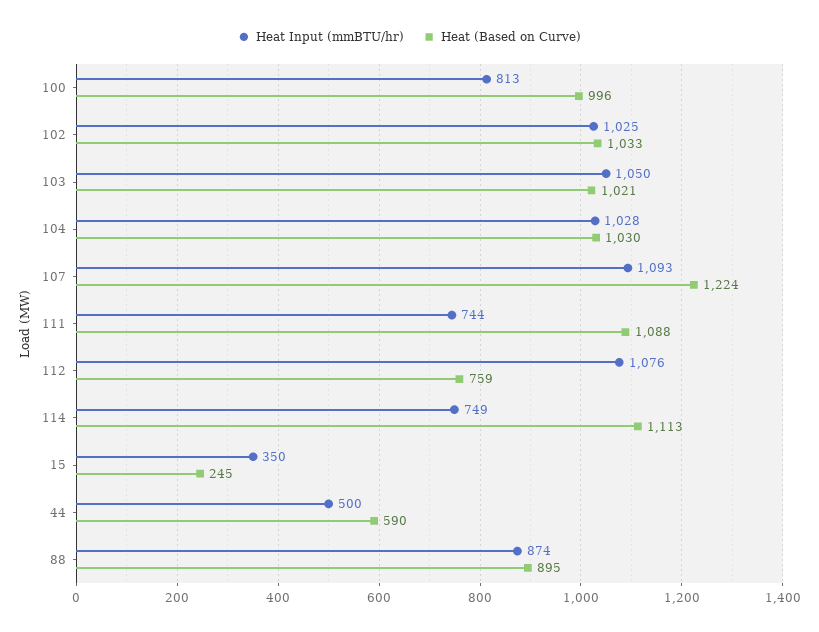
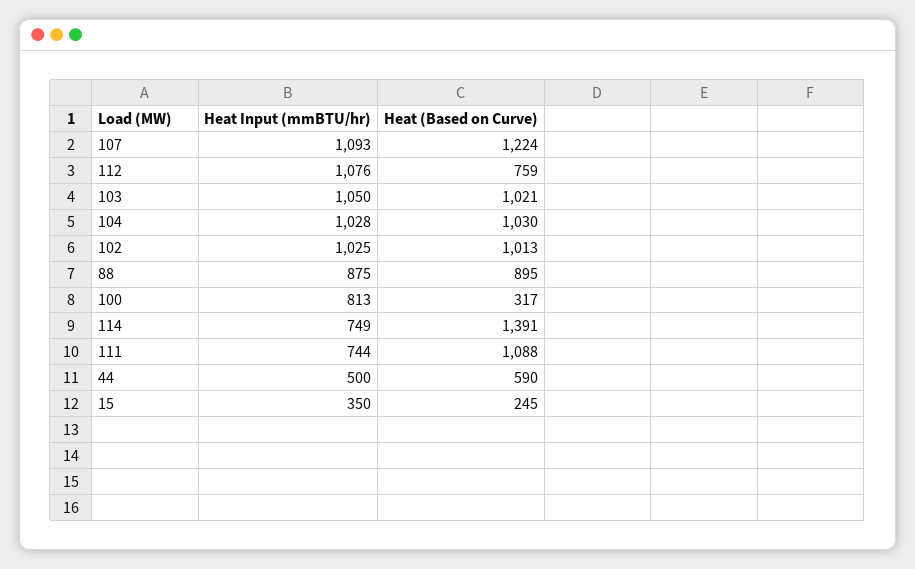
  {
    "Heat Input (mmBTU/hr)": {
      "100": 813,
      "102": 1025,
      "103": 1050,
      "104": 1028,
      "107": 1093,
      "111": 744,
      "112": 1076,
      "114": 749,
      "15": 350,
      "44": 500,
-     "88": 874
+     "88": 875
    },
    "Heat (Based on Curve)": {
-     "100": 996,
+     "100": 317,
-     "102": 1033,
+     "102": 1013,
      "103": 1021,
      "104": 1030,
      "107": 1224,
      "111": 1088,
      "112": 759,
-     "114": 1113,
+     "114": 1391,
      "15": 245,
      "44": 590,
      "88": 895
    }
  }

